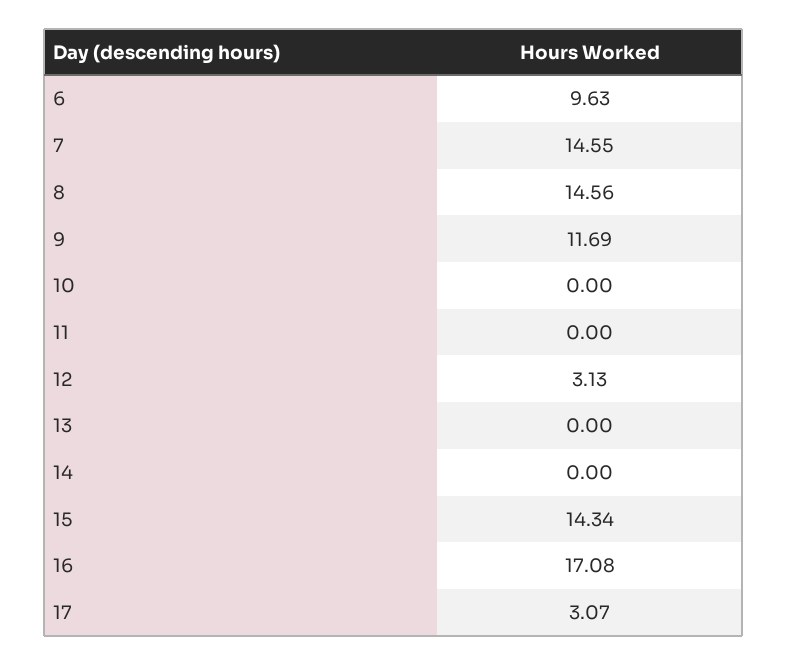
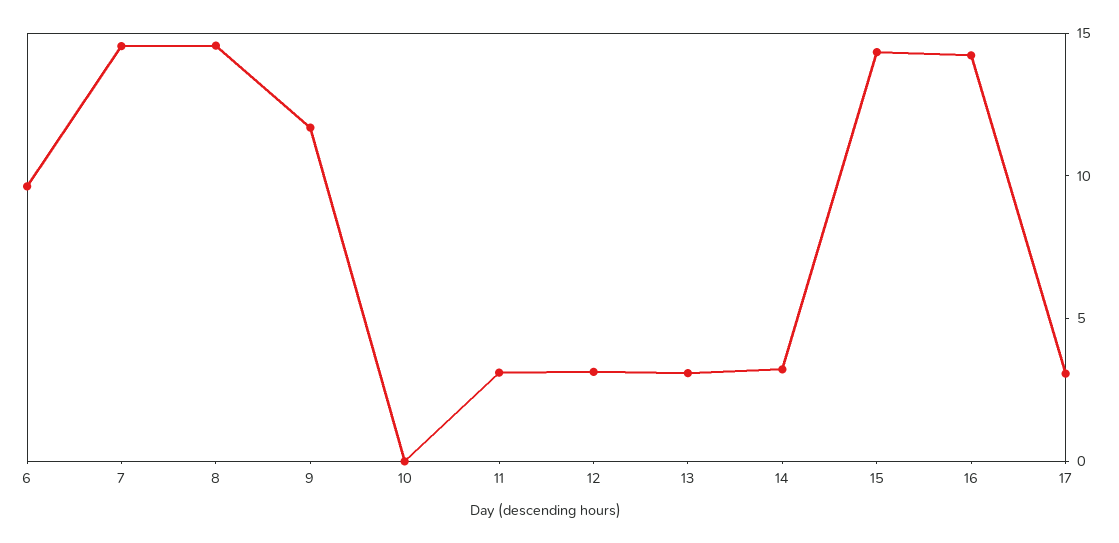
  {
    "6": 9.63,
    "7": 14.55,
    "8": 14.56,
    "9": 11.69,
    "10": 0,
-   "11": 0,
+   "11": 3,
    "12": 3.13,
-   "13": 0,
+   "13": 3,
-   "14": 0,
+   "14": 3,
    "15": 14.34,
-   "16": 17.08,
+   "16": 14,
    "17": 3.07
  }

